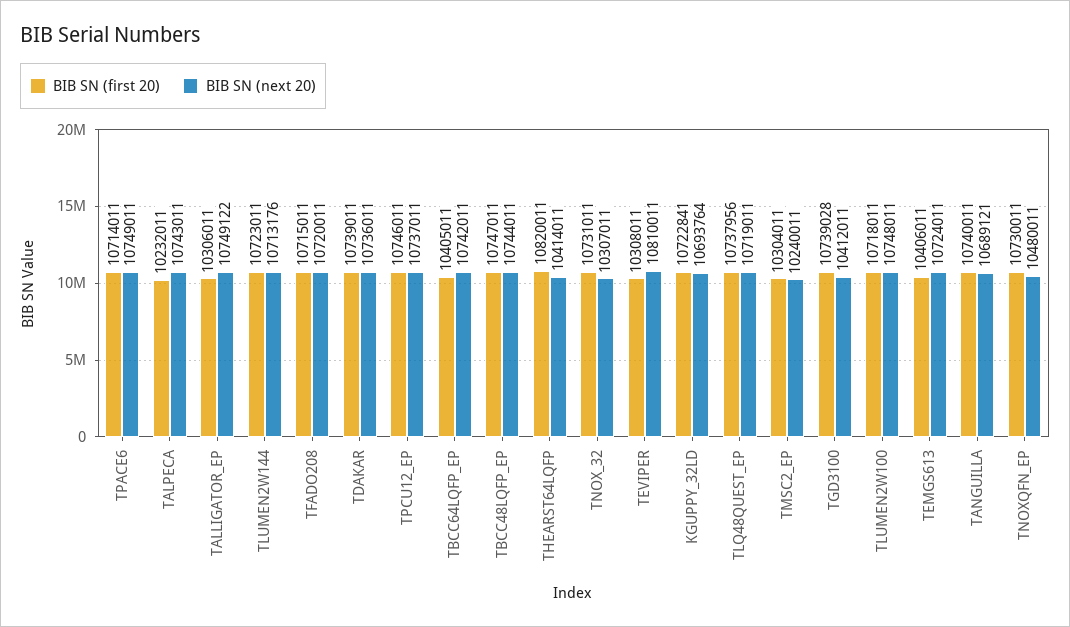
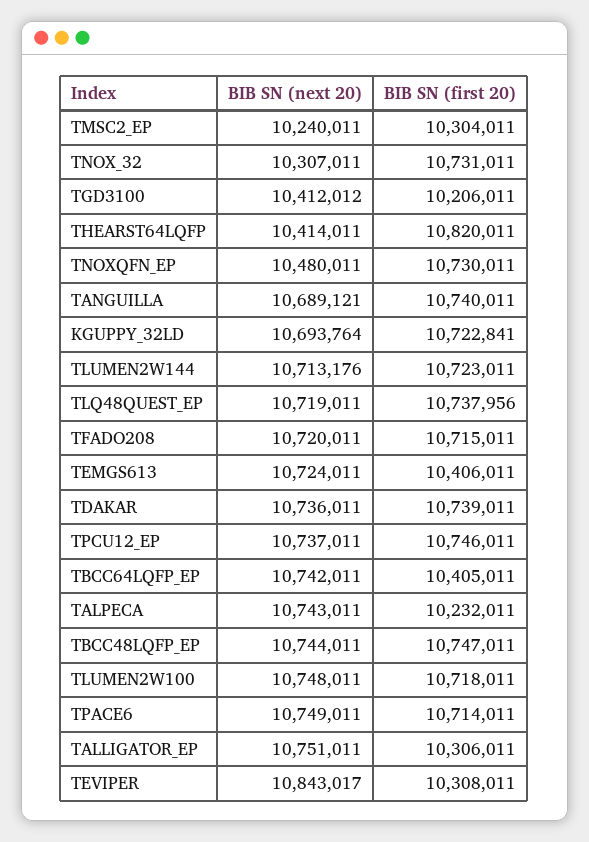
  {
    "BIB SN (first 20)": {
      "TPACE6": 10714011,
      "TALPECA": 10232011,
      "TALLIGATOR_EP": 10306011,
      "TLUMEN2W144": 10723011,
      "TFADO208": 10715011,
      "TDAKAR": 10739011,
      "TPCU12_EP": 10746011,
      "TBCC64LQFP_EP": 10405011,
      "TBCC48LQFP_EP": 10747011,
      "THEARST64LQFP": 10820011,
      "TNOX_32": 10731011,
      "TEVIPER": 10308011,
      "KGUPPY_32LD": 10722841,
      "TLQ48QUEST_EP": 10737956,
      "TMSC2_EP": 10304011,
-     "TGD3100": 10739028,
+     "TGD3100": 10206011,
      "TLUMEN2W100": 10718011,
      "TEMGS613": 10406011,
      "TANGUILLA": 10740011,
      "TNOXQFN_EP": 10730011
    },
    "BIB SN (next 20)": {
      "TPACE6": 10749011,
      "TALPECA": 10743011,
-     "TALLIGATOR_EP": 10749122,
+     "TALLIGATOR_EP": 10751011,
      "TLUMEN2W144": 10713176,
      "TFADO208": 10720011,
      "TDAKAR": 10736011,
      "TPCU12_EP": 10737011,
      "TBCC64LQFP_EP": 10742011,
      "TBCC48LQFP_EP": 10744011,
      "THEARST64LQFP": 10414011,
      "TNOX_32": 10307011,
-     "TEVIPER": 10810011,
+     "TEVIPER": 10843017,
      "KGUPPY_32LD": 10693764,
      "TLQ48QUEST_EP": 10719011,
      "TMSC2_EP": 10240011,
-     "TGD3100": 10412011,
+     "TGD3100": 10412012,
      "TLUMEN2W100": 10748011,
      "TEMGS613": 10724011,
      "TANGUILLA": 10689121,
      "TNOXQFN_EP": 10480011
    }
  }

